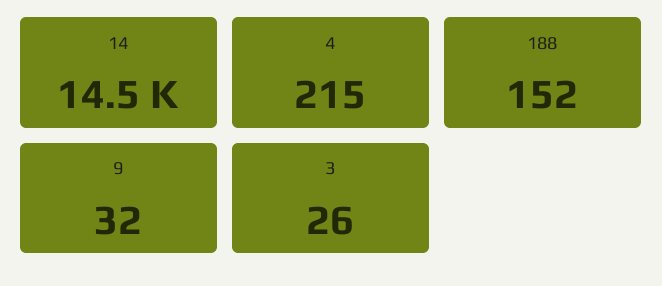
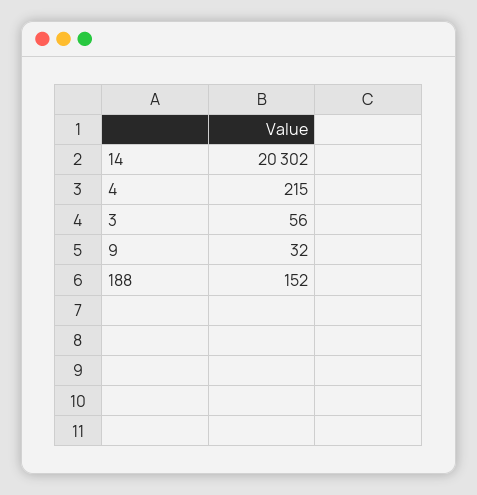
  {
-   "14": 14500,
+   "14": 20302,
    "4": 215,
    "188": 152,
    "9": 32,
-   "3": 26
+   "3": 56
  }

